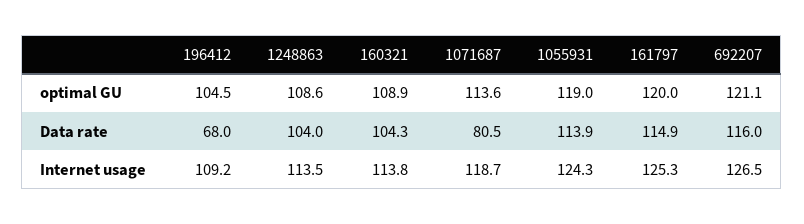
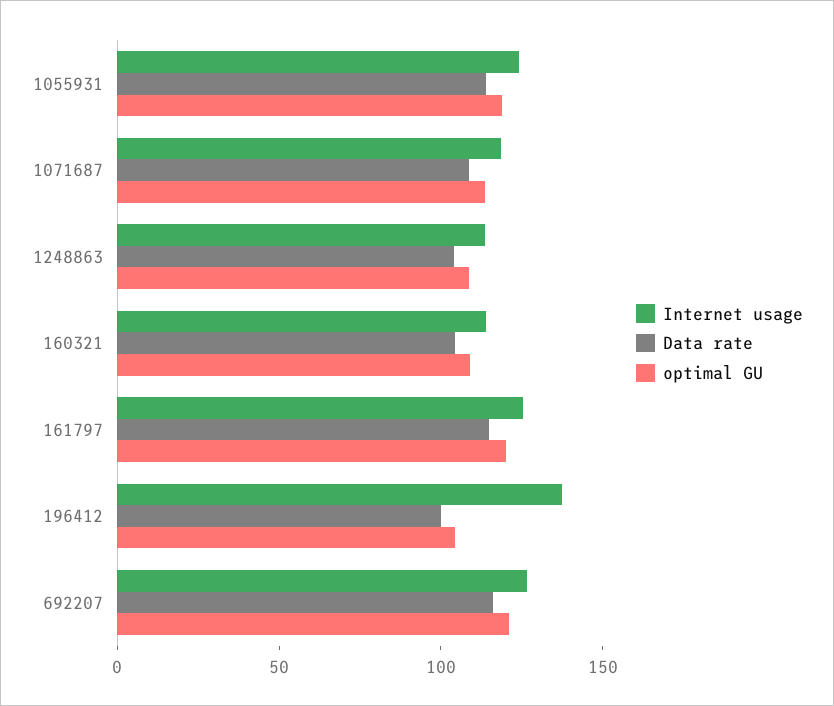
  {
    "optimal GU": {
      "196412": 104.5,
      "1248863": 108.6,
      "160321": 108.9,
      "1071687": 113.6,
      "1055931": 119,
      "161797": 120,
      "692207": 121.1
    },
    "Data rate": {
-     "196412": 68,
+     "196412": 100,
      "1248863": 104,
      "160321": 104.3,
-     "1071687": 80.5,
+     "1071687": 110,
      "1055931": 113.9,
      "161797": 114.9,
      "692207": 116
    },
    "Internet usage": {
-     "196412": 109.2,
+     "196412": 140,
      "1248863": 113.5,
      "160321": 113.8,
      "1071687": 118.7,
      "1055931": 124.3,
      "161797": 125.3,
      "692207": 126.5
    }
  }

